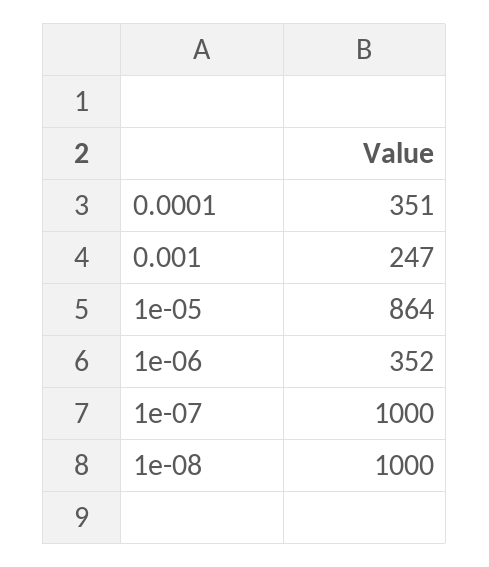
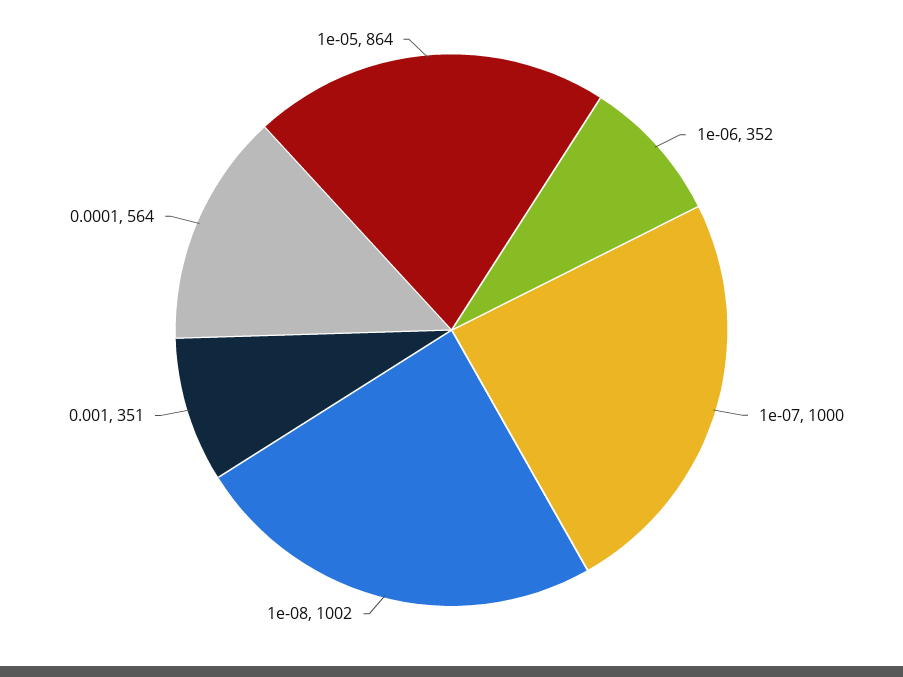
  {
-   "0.0001": 351,
+   "0.0001": 564,
-   "0.001": 247,
+   "0.001": 351,
    "1e-05": 864,
    "1e-06": 352,
    "1e-07": 1000,
-   "1e-08": 1000
+   "1e-08": 1002
  }

